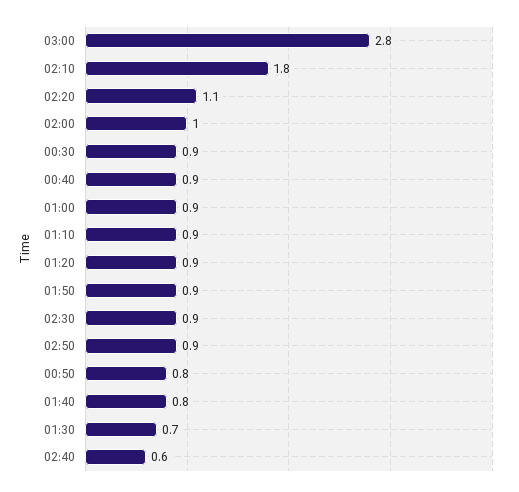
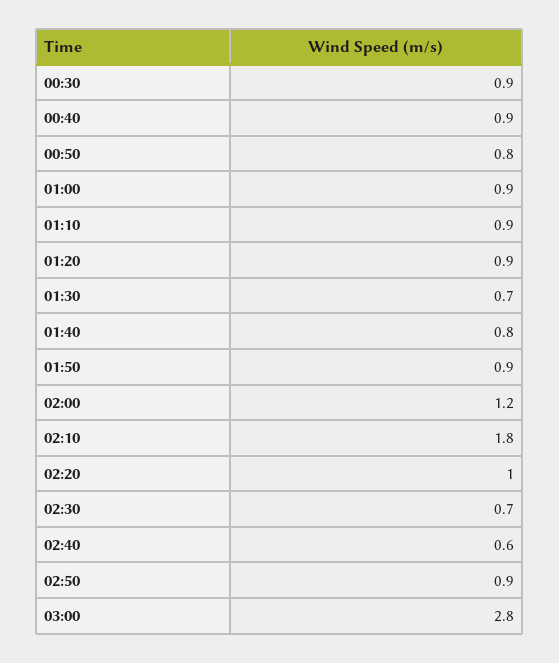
  {
    "03:00": 2.8,
    "02:10": 1.8,
-   "02:20": 1.1,
+   "02:20": 1,
-   "02:00": 1,
+   "02:00": 1.2,
    "00:30": 0.9,
    "00:40": 0.9,
    "01:00": 0.9,
    "01:10": 0.9,
    "01:20": 0.9,
    "01:50": 0.9,
-   "02:30": 0.9,
+   "02:30": 0.7,
    "02:50": 0.9,
    "00:50": 0.8,
    "01:40": 0.8,
    "01:30": 0.7,
    "02:40": 0.6
  }

